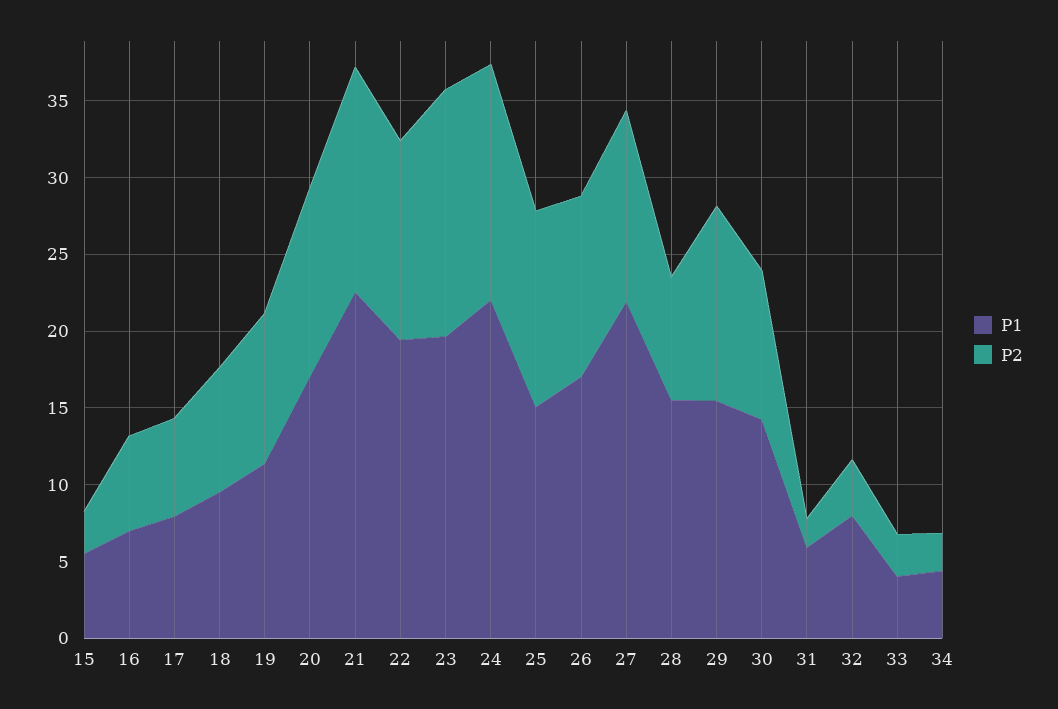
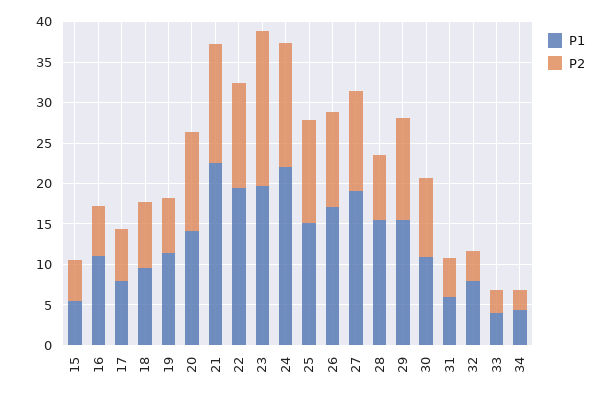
  {
    "P1": {
      "15": 6,
-     "16": 7,
+     "16": 11,
      "17": 8,
      "18": 10,
      "19": 11,
-     "20": 17,
+     "20": 14,
      "21": 23,
      "22": 19,
      "23": 20,
      "24": 22,
      "25": 15,
      "26": 17,
-     "27": 22,
+     "27": 19,
      "28": 16,
      "29": 15,
-     "30": 14,
+     "30": 11,
      "31": 6,
      "32": 8,
      "33": 4,
      "34": 4
    },
    "P2": {
-     "15": 3,
+     "15": 5,
      "16": 6,
      "17": 6,
      "18": 8,
-     "19": 10,
+     "19": 7,
      "20": 12,
      "21": 15,
      "22": 13,
-     "23": 16,
+     "23": 19,
      "24": 15,
      "25": 13,
      "26": 12,
      "27": 12,
      "28": 8,
      "29": 13,
      "30": 10,
-     "31": 2,
+     "31": 5,
      "32": 4,
      "33": 3,
      "34": 2
    }
  }

